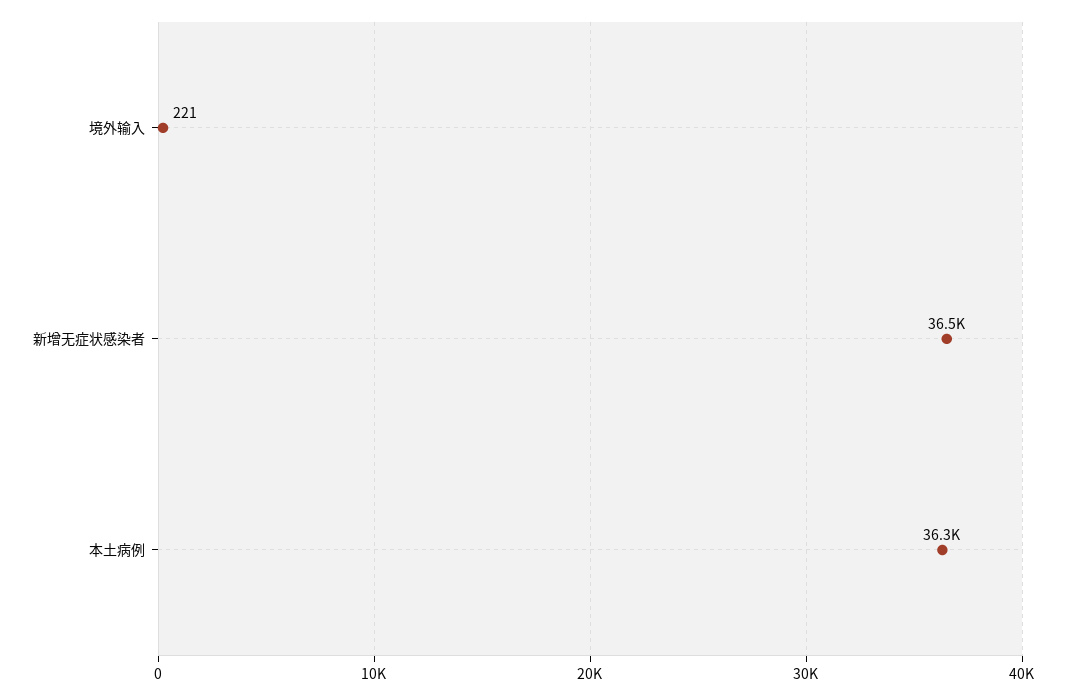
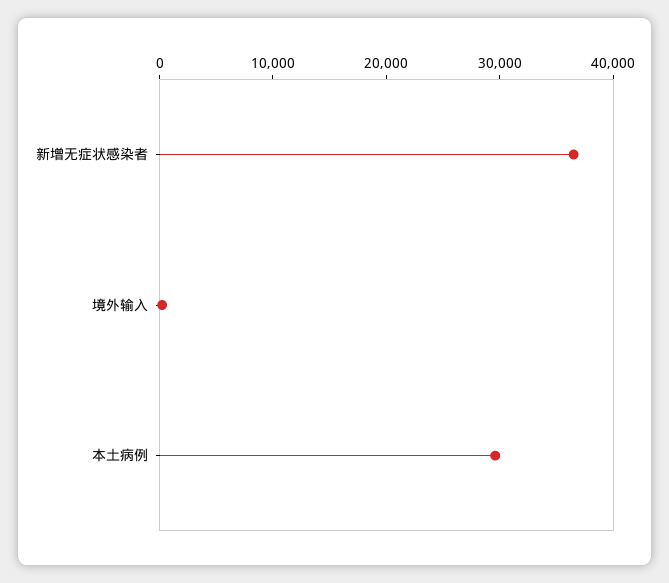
  {
    "境外输入": 221,
    "新增无症状感染者": 36500,
-   "本土病例": 36300
+   "本土病例": 30000
  }

